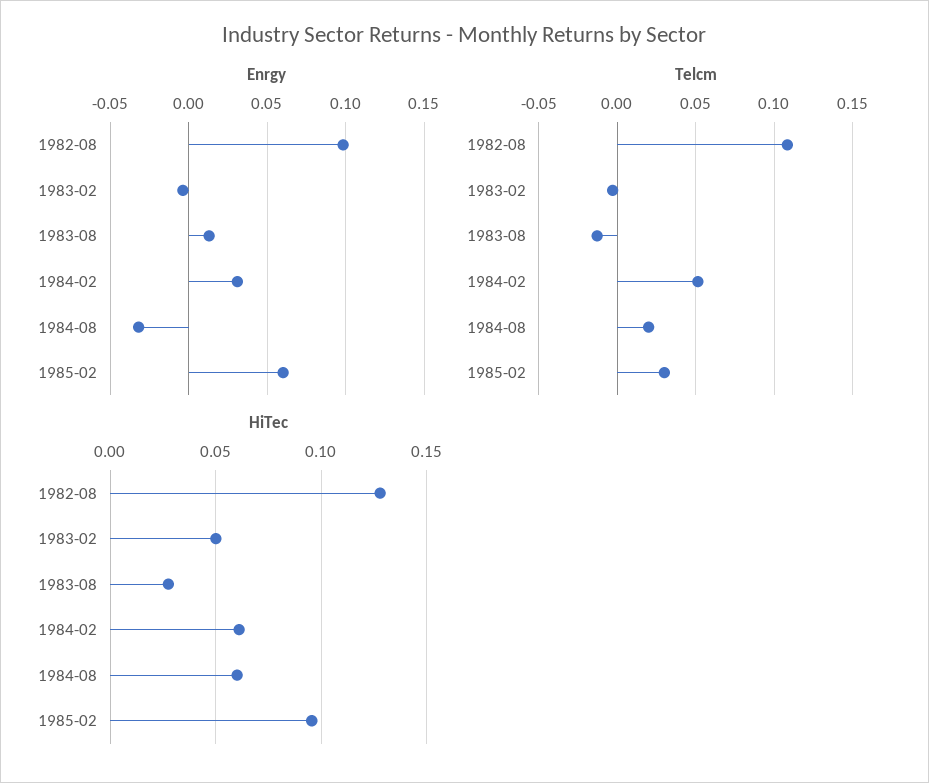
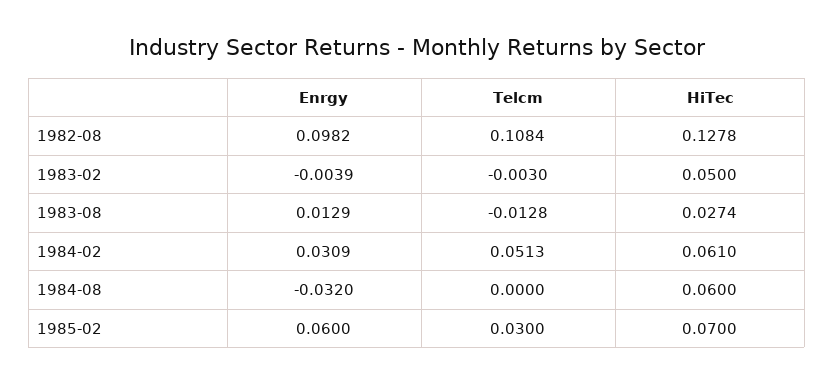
  {
    "Enrgy": {
      "1982-08": 0.0982,
      "1983-02": -0.0039,
      "1983-08": 0.0129,
      "1984-02": 0.0309,
      "1984-08": -0.032,
      "1985-02": 0.06
    },
    "Telcm": {
      "1982-08": 0.1084,
      "1983-02": -0.003,
      "1983-08": -0.0128,
      "1984-02": 0.0513,
-     "1984-08": 0.02,
+     "1984-08": 0,
      "1985-02": 0.03
    },
    "HiTec": {
      "1982-08": 0.1278,
      "1983-02": 0.05,
      "1983-08": 0.0274,
      "1984-02": 0.061,
      "1984-08": 0.06,
-     "1985-02": 0.095
+     "1985-02": 0.07
    }
  }

